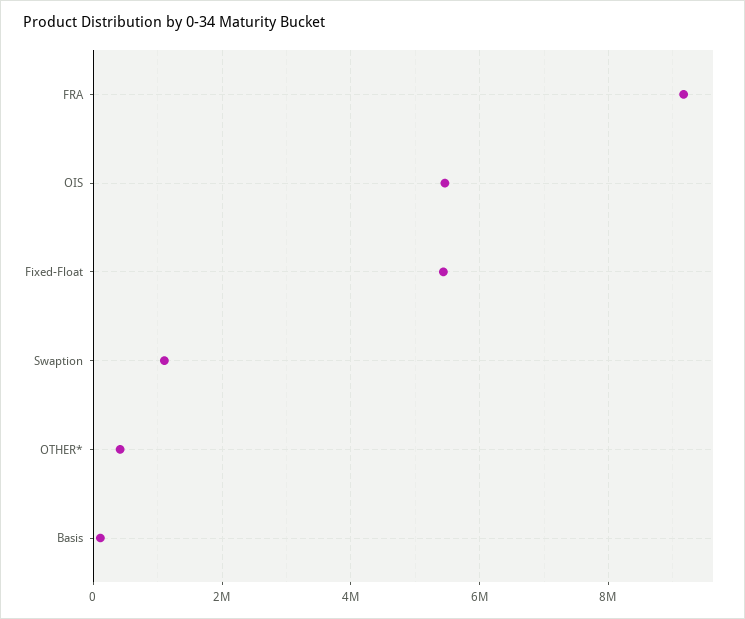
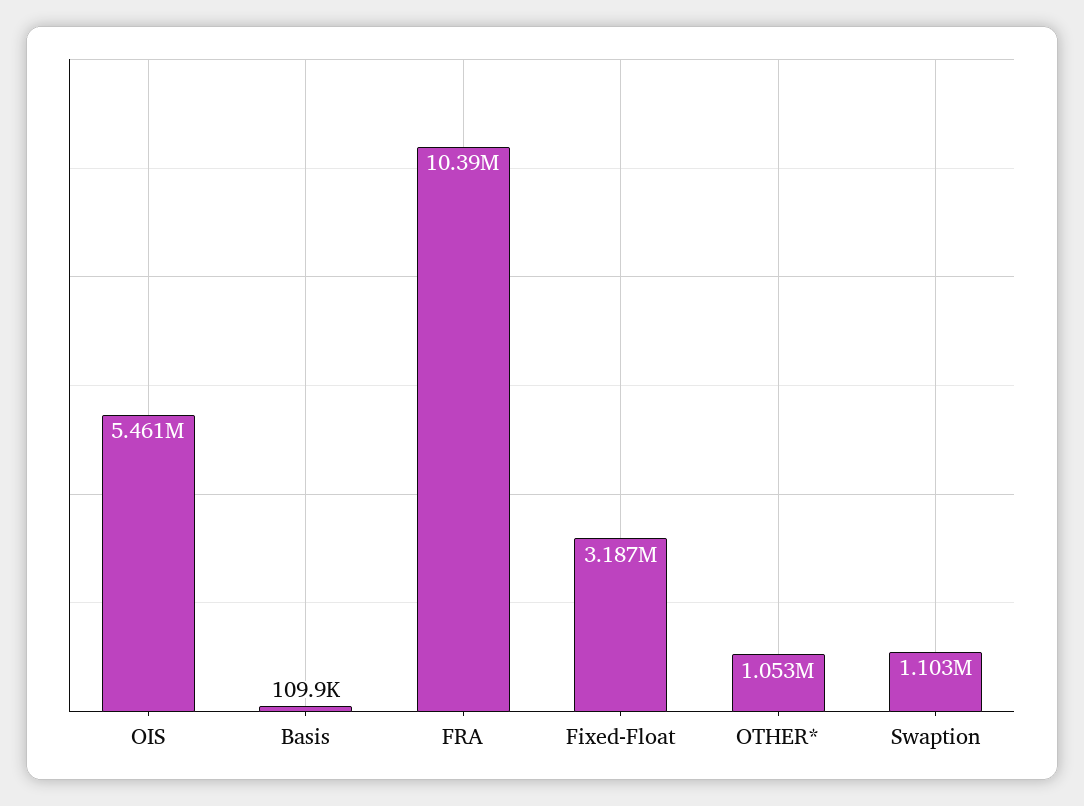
  {
-   "FRA": 9200000,
+   "FRA": 10390000,
    "OIS": 5461000,
-   "Fixed-Float": 5400000,
+   "Fixed-Float": 3187000,
    "Swaption": 1103000,
-   "OTHER*": 400000,
+   "OTHER*": 1053000,
    "Basis": 109900
  }

